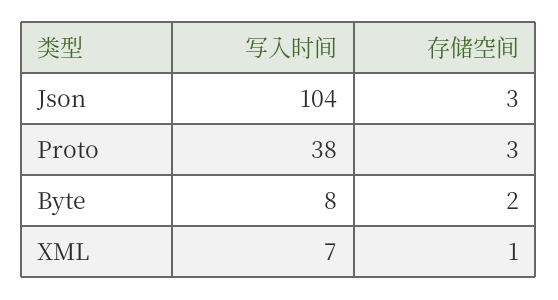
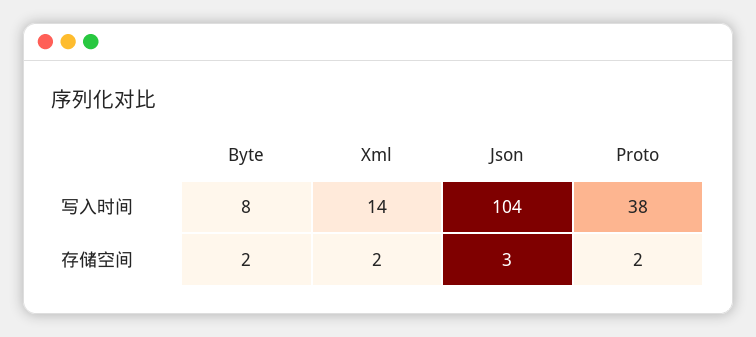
  {
    "写入时间": {
      "Json": 104,
      "Proto": 38,
      "Byte": 8,
-     "XML": 7
+     "XML": 14
    },
    "存储空间": {
      "Json": 3,
-     "Proto": 3,
+     "Proto": 2,
      "Byte": 2,
-     "XML": 1
+     "XML": 2
    }
  }

